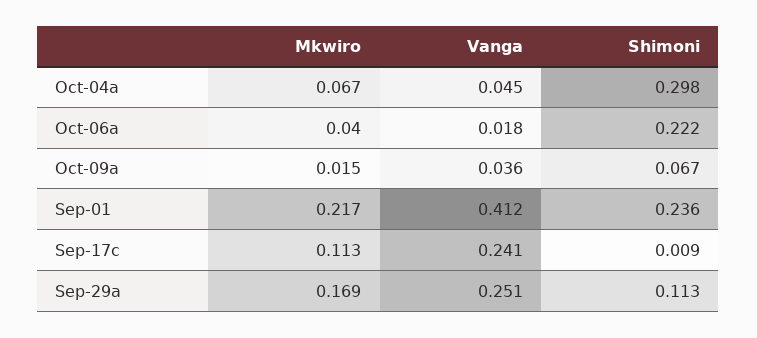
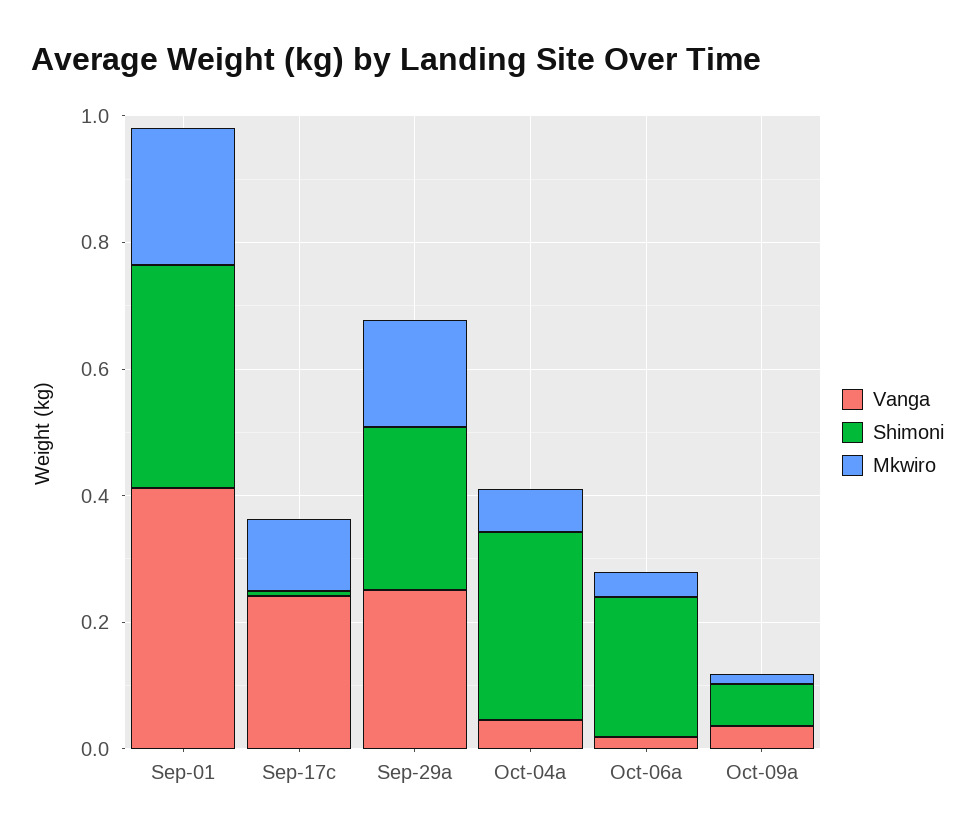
  {
    "Mkwiro": {
      "Oct-04a": 0.067,
      "Oct-06a": 0.04,
      "Oct-09a": 0.015,
      "Sep-01": 0.217,
      "Sep-17c": 0.113,
      "Sep-29a": 0.169
    },
    "Vanga": {
      "Oct-04a": 0.045,
      "Oct-06a": 0.018,
      "Oct-09a": 0.036,
      "Sep-01": 0.412,
      "Sep-17c": 0.241,
      "Sep-29a": 0.251
    },
    "Shimoni": {
      "Oct-04a": 0.298,
      "Oct-06a": 0.222,
      "Oct-09a": 0.067,
-     "Sep-01": 0.236,
+     "Sep-01": 0.35,
      "Sep-17c": 0.009,
-     "Sep-29a": 0.113
+     "Sep-29a": 0.25
    }
  }

